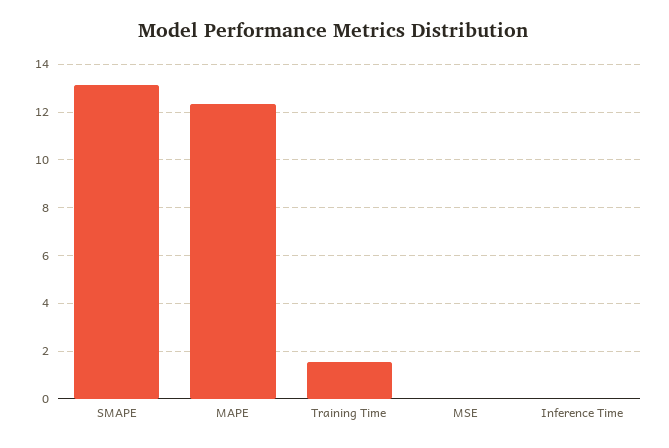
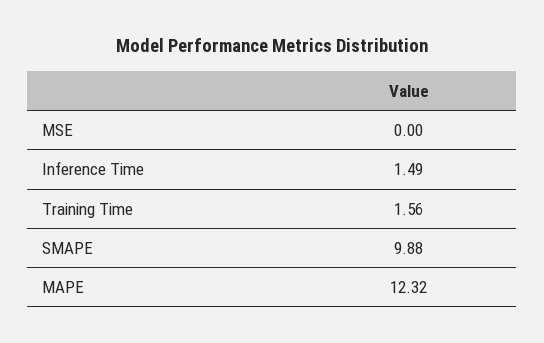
  {
-   "SMAPE": 13,
+   "SMAPE": 9.88,
    "MAPE": 12.32,
    "Training Time": 1.56,
    "MSE": 0,
-   "Inference Time": 0
+   "Inference Time": 1.49
  }

